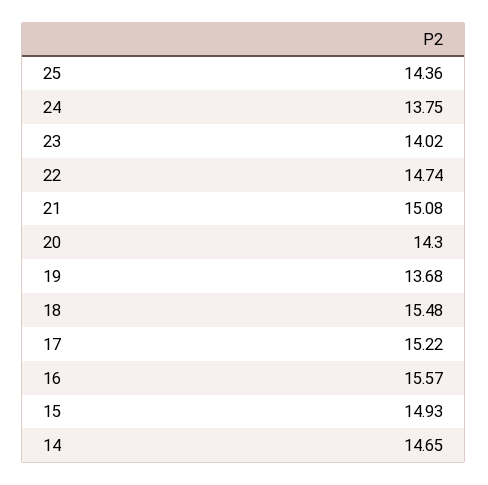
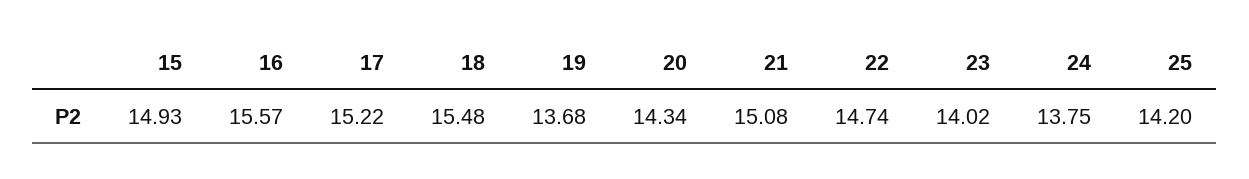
  {
-   "25": 14.36,
+   "25": 14.2,
    "24": 13.75,
    "23": 14.02,
    "22": 14.74,
    "21": 15.08,
-   "20": 14.3,
+   "20": 14.34,
    "19": 13.68,
    "18": 15.48,
    "17": 15.22,
    "16": 15.57,
-   "15": 14.93,
+   "15": 14.93
-   "14": 14.65
  }

